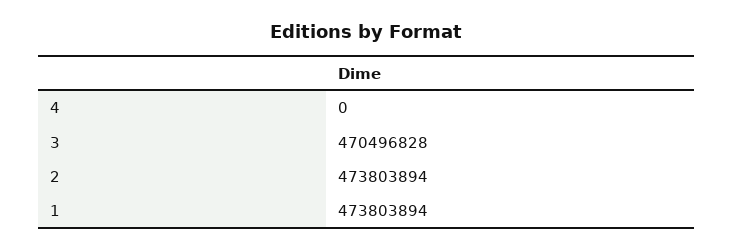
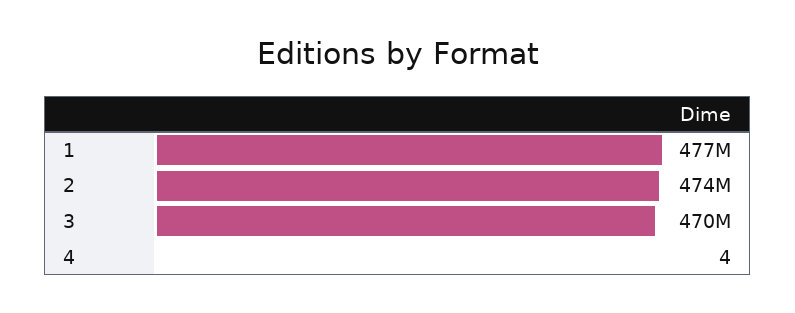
  {
-   "4": 0,
+   "4": 4,
    "3": 470496828,
    "2": 473803894,
-   "1": 473803894
+   "1": 477000000
  }

